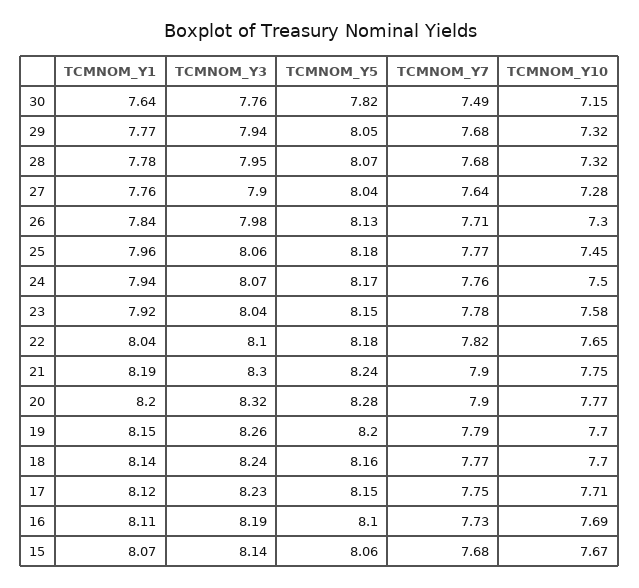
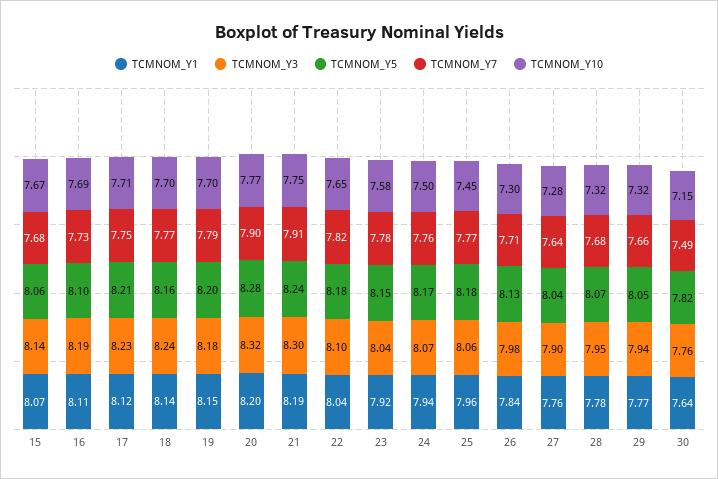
  {
    "TCMNOM_Y1": {
      "30": 7.64,
      "29": 7.77,
      "28": 7.78,
      "27": 7.76,
      "26": 7.84,
      "25": 7.96,
      "24": 7.94,
      "23": 7.92,
      "22": 8.04,
      "21": 8.19,
      "20": 8.2,
      "19": 8.15,
      "18": 8.14,
      "17": 8.12,
      "16": 8.11,
      "15": 8.07
    },
    "TCMNOM_Y3": {
      "30": 7.76,
      "29": 7.94,
      "28": 7.95,
      "27": 7.9,
      "26": 7.98,
      "25": 8.06,
      "24": 8.07,
      "23": 8.04,
      "22": 8.1,
      "21": 8.3,
      "20": 8.32,
-     "19": 8.26,
+     "19": 8.18,
      "18": 8.24,
      "17": 8.23,
      "16": 8.19,
      "15": 8.14
    },
    "TCMNOM_Y5": {
      "30": 7.82,
      "29": 8.05,
      "28": 8.07,
      "27": 8.04,
      "26": 8.13,
      "25": 8.18,
      "24": 8.17,
      "23": 8.15,
      "22": 8.18,
      "21": 8.24,
      "20": 8.28,
      "19": 8.2,
      "18": 8.16,
-     "17": 8.15,
+     "17": 8.21,
      "16": 8.1,
      "15": 8.06
    },
    "TCMNOM_Y7": {
      "30": 7.49,
-     "29": 7.68,
+     "29": 7.66,
      "28": 7.68,
      "27": 7.64,
      "26": 7.71,
      "25": 7.77,
      "24": 7.76,
      "23": 7.78,
      "22": 7.82,
-     "21": 7.9,
+     "21": 7.91,
      "20": 7.9,
      "19": 7.79,
      "18": 7.77,
      "17": 7.75,
      "16": 7.73,
      "15": 7.68
    },
    "TCMNOM_Y10": {
      "30": 7.15,
      "29": 7.32,
      "28": 7.32,
      "27": 7.28,
      "26": 7.3,
      "25": 7.45,
      "24": 7.5,
      "23": 7.58,
      "22": 7.65,
      "21": 7.75,
      "20": 7.77,
      "19": 7.7,
      "18": 7.7,
      "17": 7.71,
      "16": 7.69,
      "15": 7.67
    }
  }

